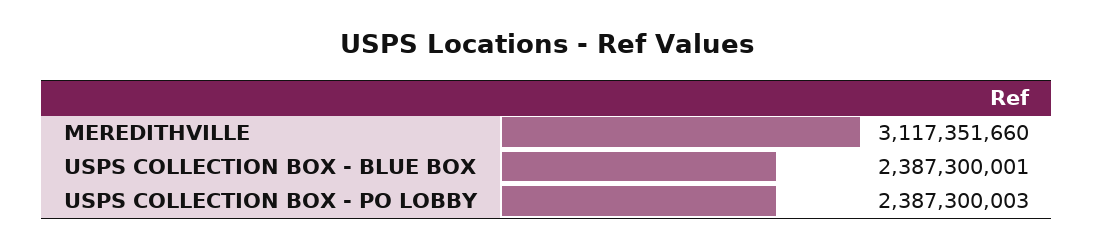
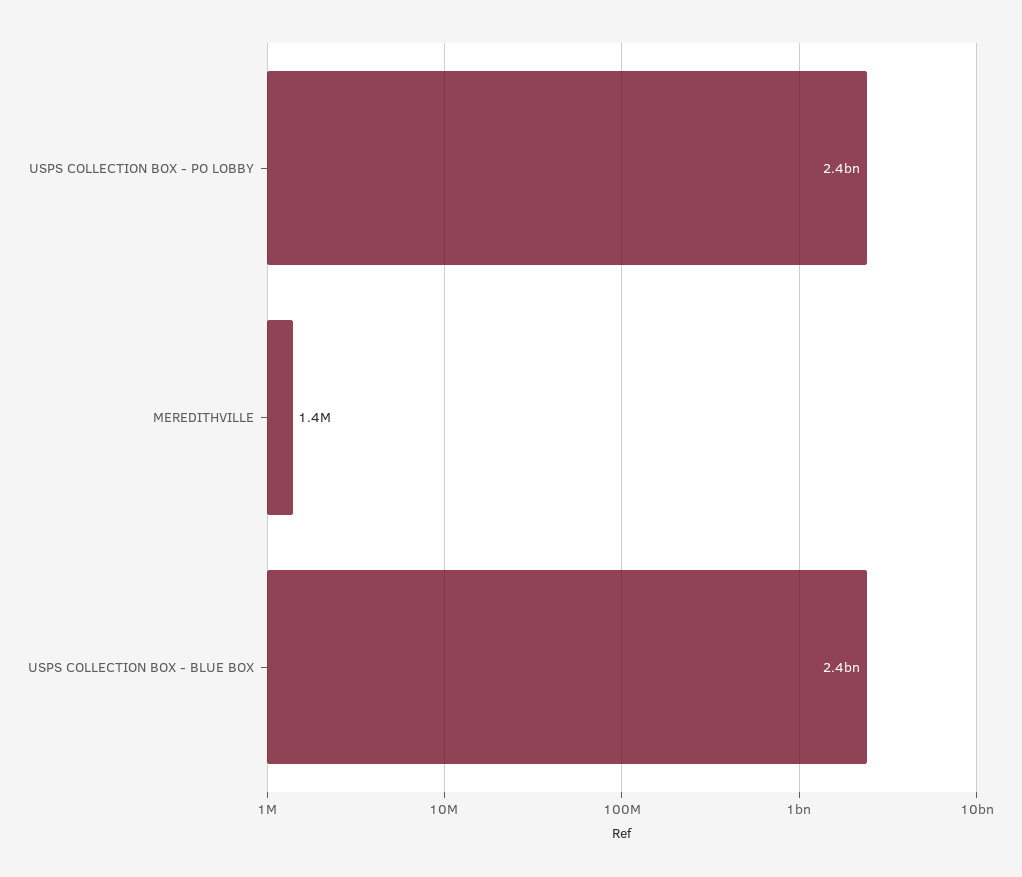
  {
-   "MEREDITHVILLE": 3117351660,
+   "MEREDITHVILLE": 1400000,
    "USPS COLLECTION BOX - BLUE BOX": 2387300001,
    "USPS COLLECTION BOX - PO LOBBY": 2387300003
  }

